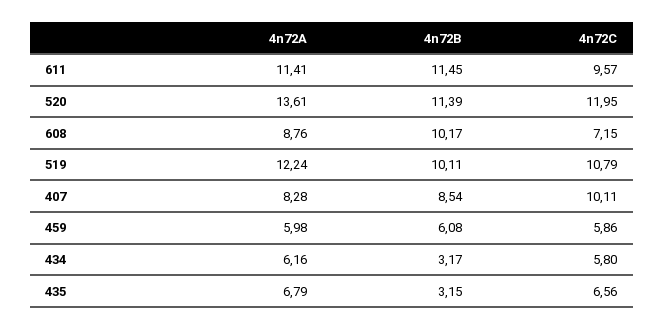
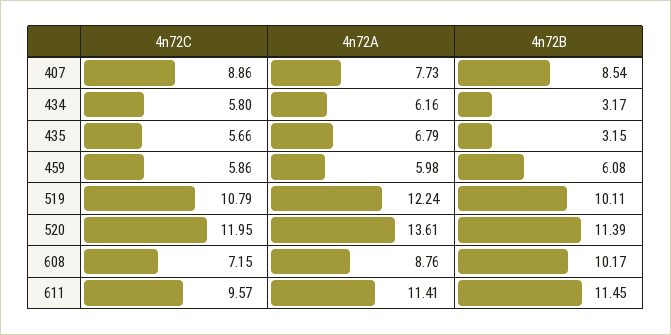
  {
    "4n72A": {
      "611": 11.41,
      "520": 13.61,
      "608": 8.76,
      "519": 12.24,
-     "407": 8.28,
+     "407": 7.73,
      "459": 5.98,
      "434": 6.16,
      "435": 6.79
    },
    "4n72B": {
      "611": 11.45,
      "520": 11.39,
      "608": 10.17,
      "519": 10.11,
      "407": 8.54,
      "459": 6.08,
      "434": 3.17,
      "435": 3.15
    },
    "4n72C": {
      "611": 9.57,
      "520": 11.95,
      "608": 7.15,
      "519": 10.79,
-     "407": 10.11,
+     "407": 8.86,
      "459": 5.86,
      "434": 5.8,
-     "435": 6.56
+     "435": 5.66
    }
  }

